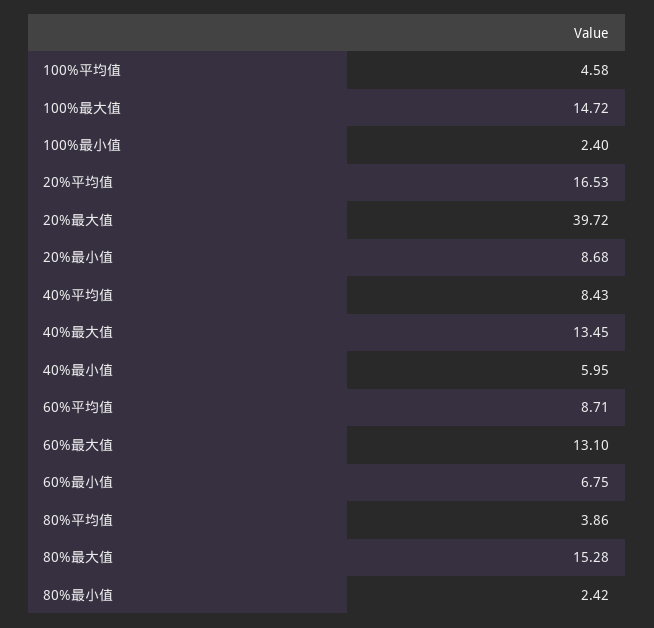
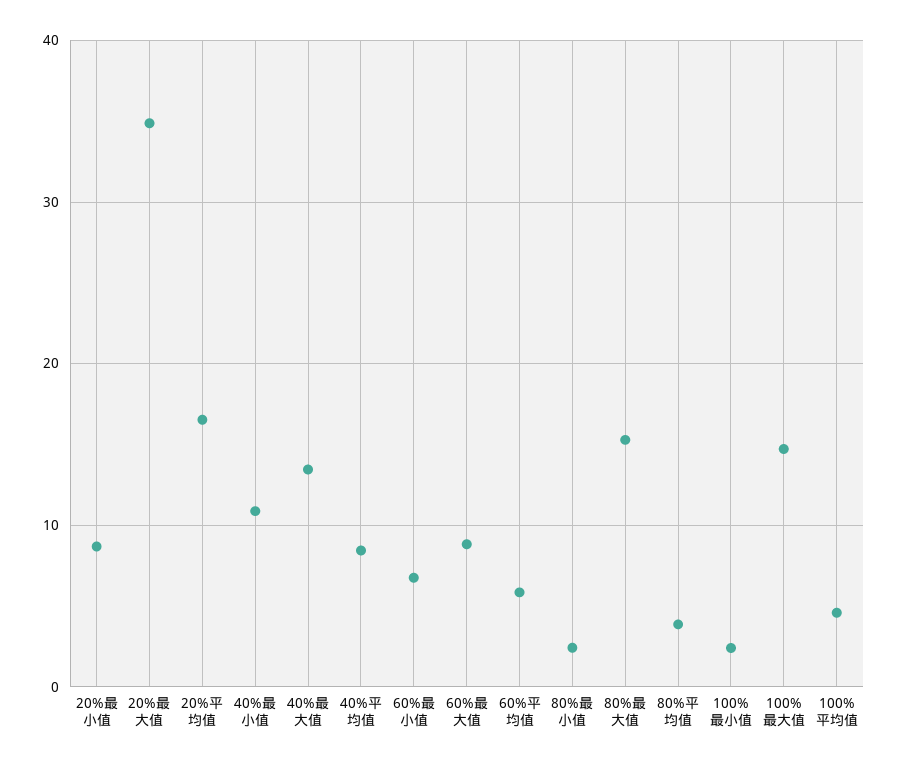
  {
    "100%平均值": 4.58,
    "100%最大值": 14.72,
    "100%最小值": 2.4,
    "20%平均值": 16.53,
-   "20%最大值": 39.72,
+   "20%最大值": 35,
    "20%最小值": 8.68,
    "40%平均值": 8.43,
    "40%最大值": 13.45,
-   "40%最小值": 5.95,
+   "40%最小值": 11,
-   "60%平均值": 8.71,
+   "60%平均值": 6,
-   "60%最大值": 13.1,
+   "60%最大值": 9,
    "60%最小值": 6.75,
    "80%平均值": 3.86,
    "80%最大值": 15.28,
    "80%最小值": 2.42
  }

